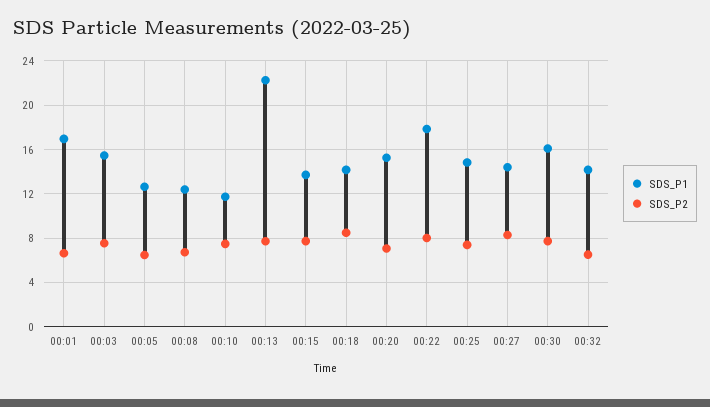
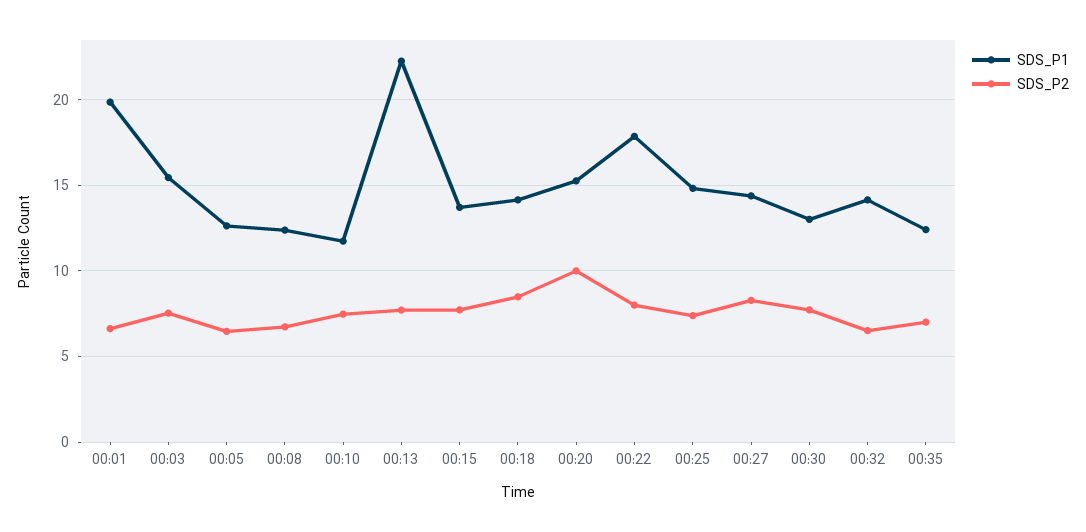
  {
    "SDS_P1": {
-     "00:01": 17,
+     "00:01": 20,
      "00:03": 15.5,
      "00:05": 12.5,
      "00:08": 12.5,
      "00:10": 11.5,
      "00:13": 22.5,
      "00:15": 13.5,
      "00:18": 14,
      "00:20": 15.5,
      "00:22": 18,
      "00:25": 15,
      "00:27": 14.5,
-     "00:30": 16,
+     "00:30": 13,
-     "00:32": 14
+     "00:32": 14,
+     "00:35": 12.5
    },
    "SDS_P2": {
      "00:01": 6.5,
      "00:03": 7.5,
      "00:05": 6.5,
      "00:08": 6.5,
      "00:10": 7.5,
      "00:13": 7.5,
      "00:15": 7.5,
      "00:18": 8.5,
-     "00:20": 7,
+     "00:20": 10,
      "00:22": 8,
      "00:25": 7.5,
      "00:27": 8.5,
      "00:30": 7.5,
-     "00:32": 6.5
+     "00:32": 6.5,
+     "00:35": 7
    }
  }

